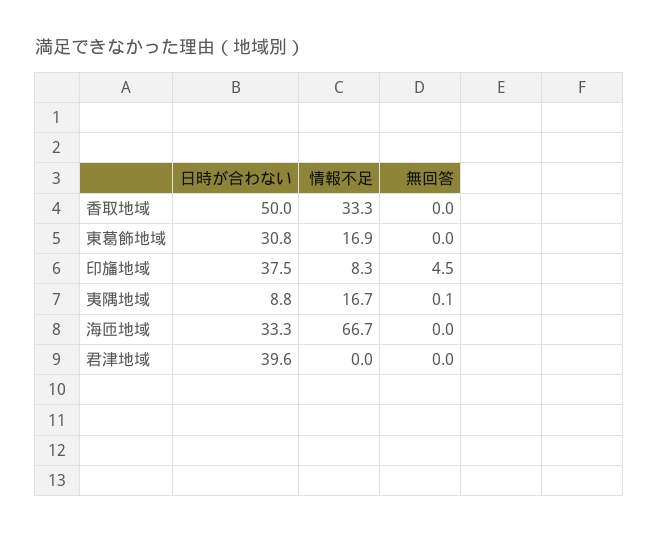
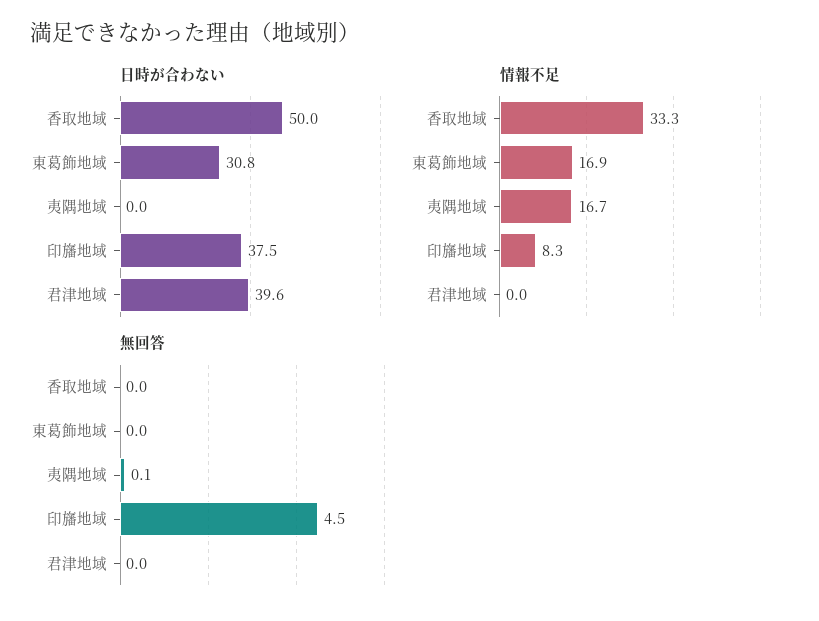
  {
    "日時が合わない": {
      "香取地域": 50,
      "東葛飾地域": 30.8,
      "印旛地域": 37.5,
-     "夷隅地域": 8.8,
+     "夷隅地域": 0,
-     "海匝地域": 33.3,
      "君津地域": 39.6
    },
    "情報不足": {
      "香取地域": 33.3,
      "東葛飾地域": 16.9,
      "印旛地域": 8.3,
      "夷隅地域": 16.7,
-     "海匝地域": 66.7,
      "君津地域": 0
    },
    "無回答": {
      "香取地域": 0,
      "東葛飾地域": 0,
      "印旛地域": 4.5,
      "夷隅地域": 0.1,
-     "海匝地域": 0,
      "君津地域": 0
    }
  }

